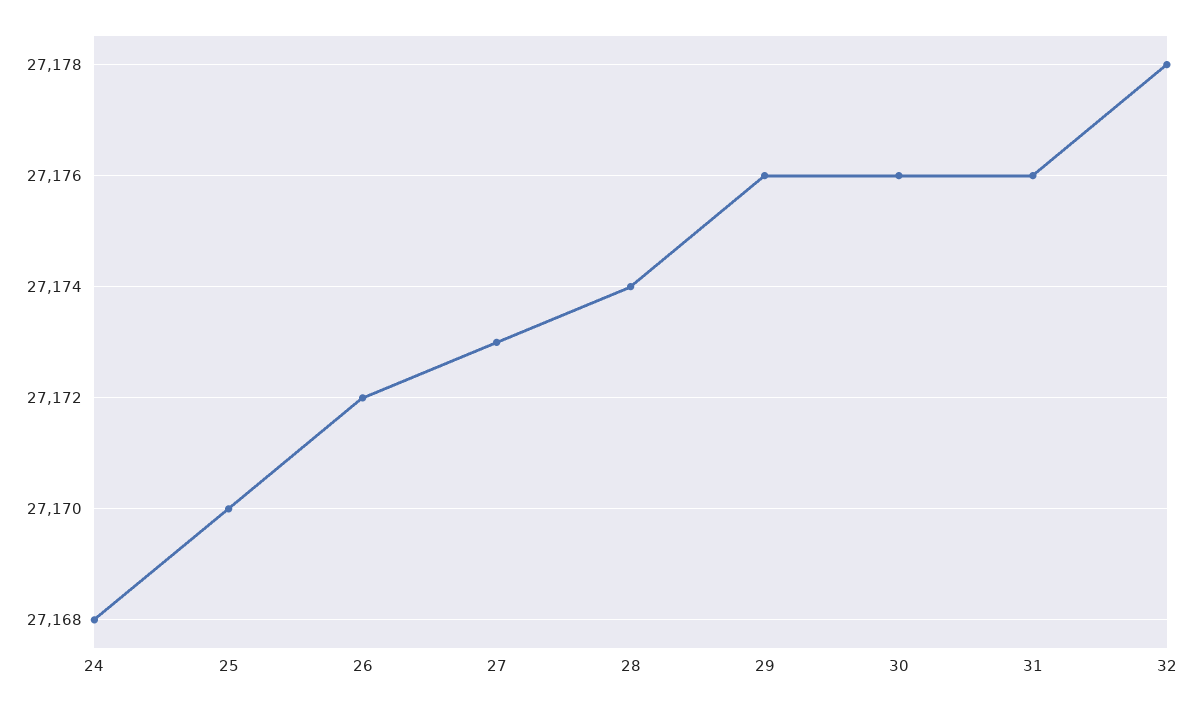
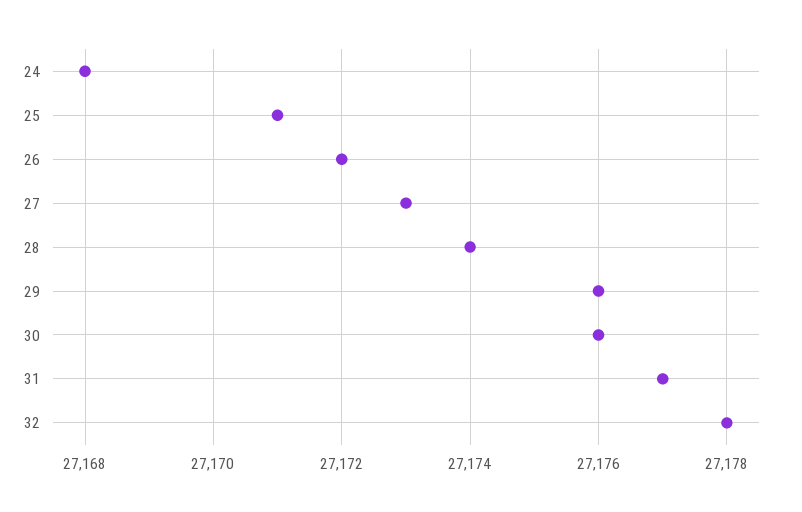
  {
    "24": 27168,
-   "25": 27170,
+   "25": 27171,
    "26": 27172,
    "27": 27173,
    "28": 27174,
    "29": 27176,
    "30": 27176,
-   "31": 27176,
+   "31": 27177,
    "32": 27178
  }

